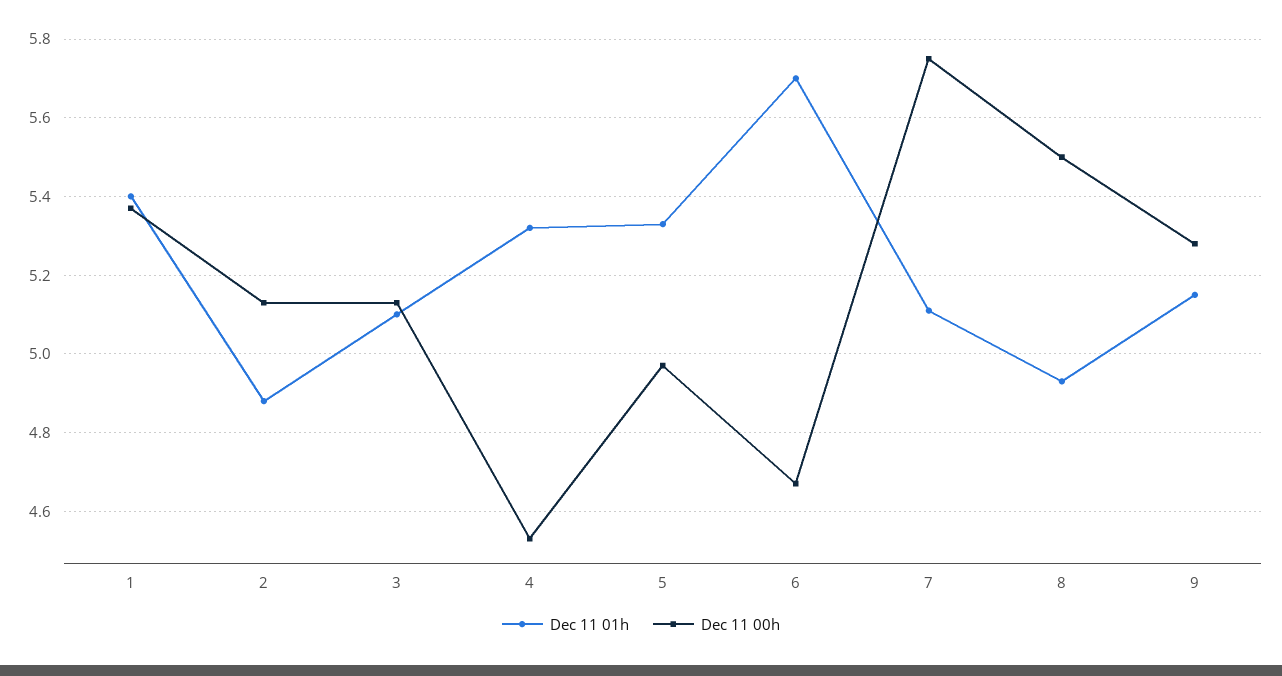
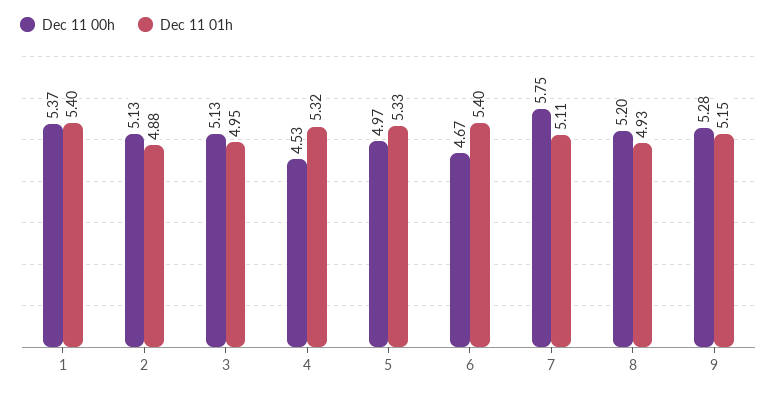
  {
    "Dec 11 01h": {
      "1": 5.4,
      "2": 4.88,
-     "3": 5.1,
+     "3": 4.95,
      "4": 5.32,
      "5": 5.33,
-     "6": 5.7,
+     "6": 5.4,
      "7": 5.11,
      "8": 4.93,
      "9": 5.15
    },
    "Dec 11 00h": {
      "1": 5.37,
      "2": 5.13,
      "3": 5.13,
      "4": 4.53,
      "5": 4.97,
      "6": 4.67,
      "7": 5.75,
-     "8": 5.5,
+     "8": 5.2,
      "9": 5.28
    }
  }

